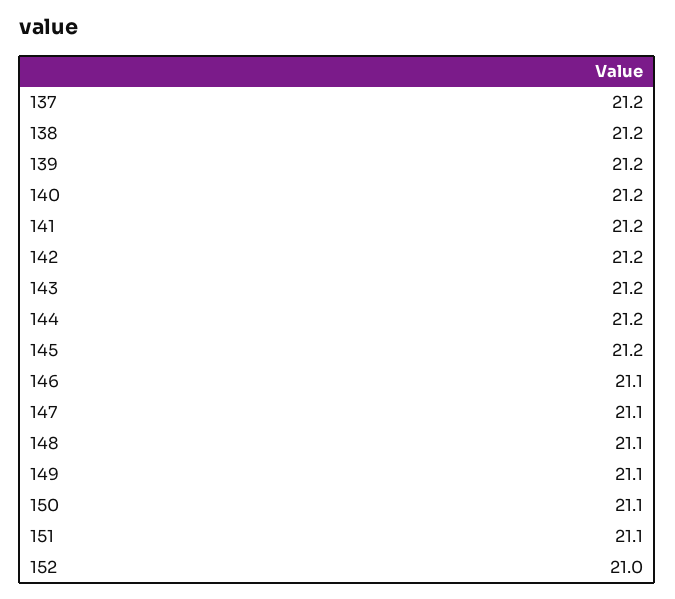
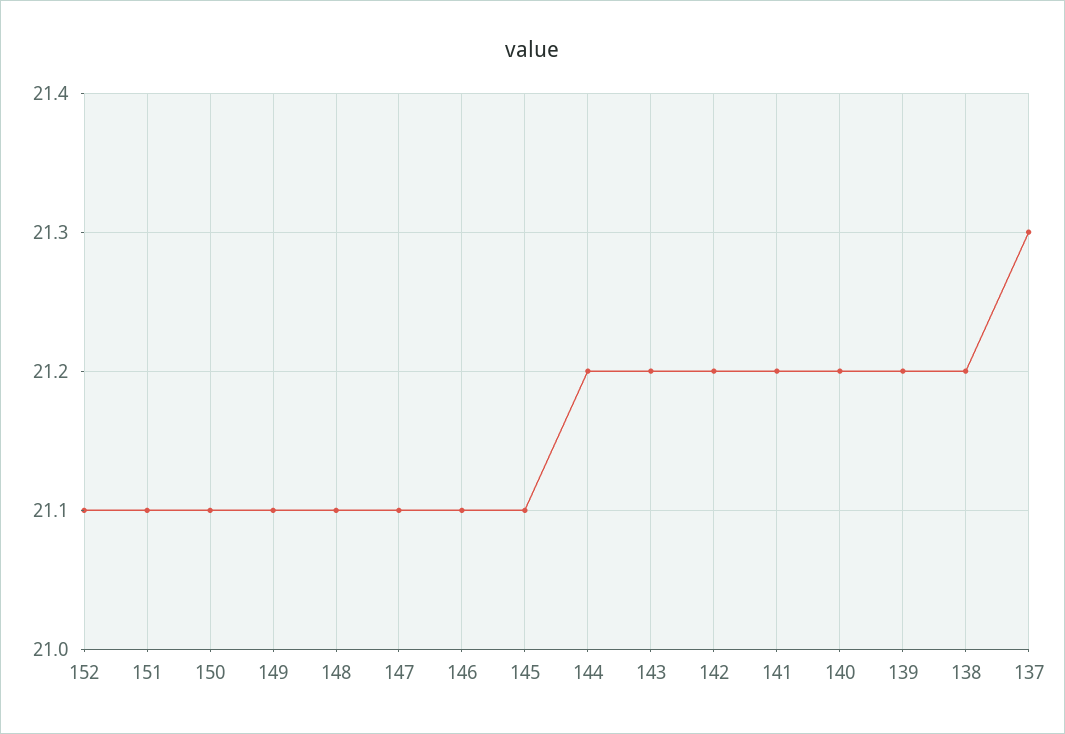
  {
-   "137": 21.2,
+   "137": 21.3,
    "138": 21.2,
    "139": 21.2,
    "140": 21.2,
    "141": 21.2,
    "142": 21.2,
    "143": 21.2,
    "144": 21.2,
-   "145": 21.2,
+   "145": 21.1,
    "146": 21.1,
    "147": 21.1,
    "148": 21.1,
    "149": 21.1,
    "150": 21.1,
    "151": 21.1,
-   "152": 21
+   "152": 21.1
  }

